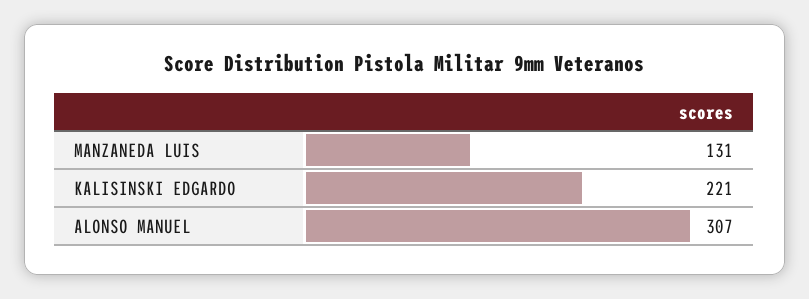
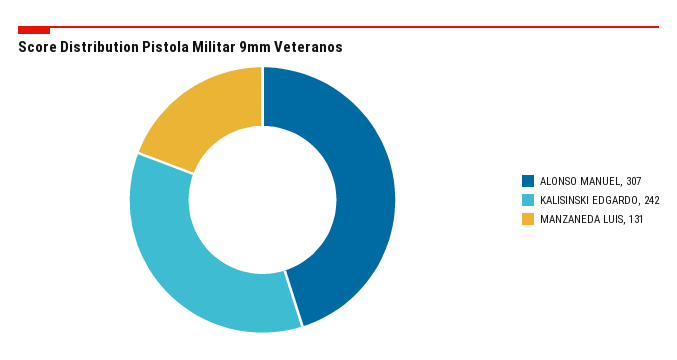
  {
    "MANZANEDA LUIS": 131,
-   "KALISINSKI EDGARDO": 221,
+   "KALISINSKI EDGARDO": 242,
    "ALONSO MANUEL": 307
  }

